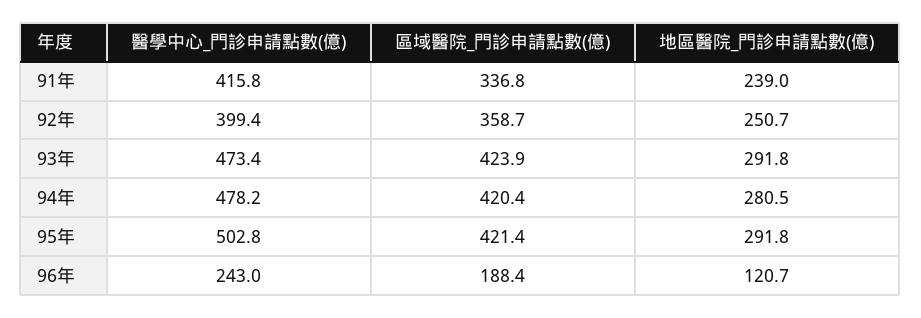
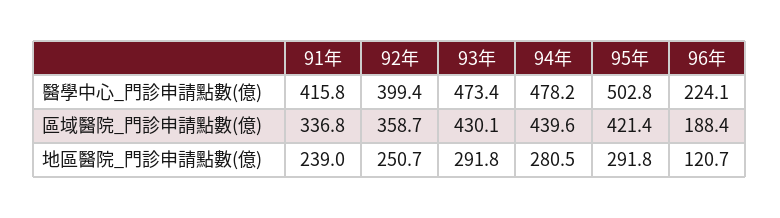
  {
    "醫學中心_門診申請點數(億)": {
      "91年": 415.8,
      "92年": 399.4,
      "93年": 473.4,
      "94年": 478.2,
      "95年": 502.8,
-     "96年": 243
+     "96年": 224.1
    },
    "區域醫院_門診申請點數(億)": {
      "91年": 336.8,
      "92年": 358.7,
-     "93年": 423.9,
+     "93年": 430.1,
-     "94年": 420.4,
+     "94年": 439.6,
      "95年": 421.4,
      "96年": 188.4
    },
    "地區醫院_門診申請點數(億)": {
      "91年": 239,
      "92年": 250.7,
      "93年": 291.8,
      "94年": 280.5,
      "95年": 291.8,
      "96年": 120.7
    }
  }

